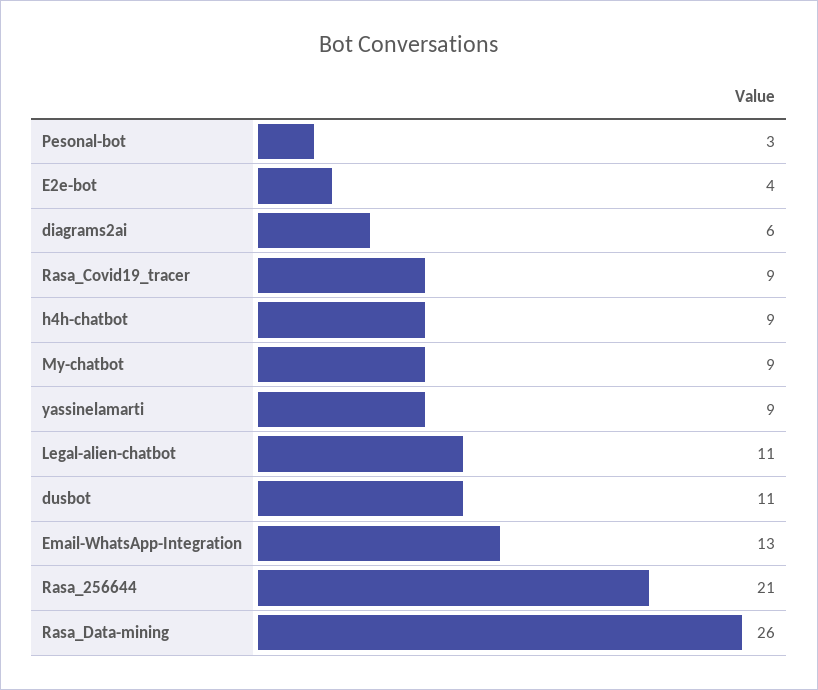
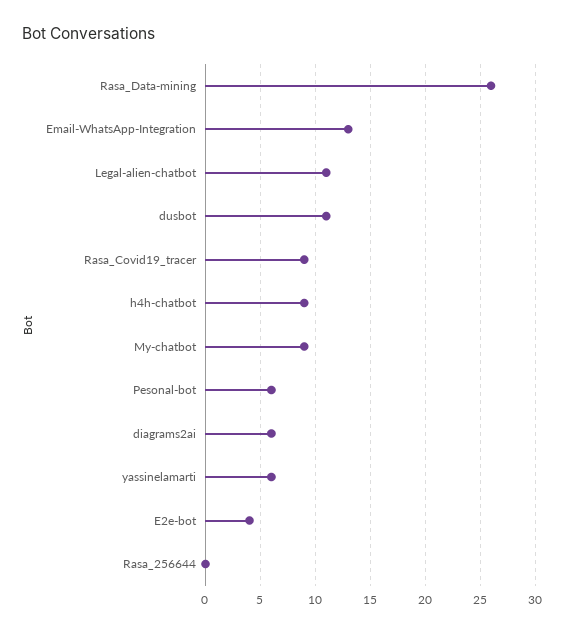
  {
-   "Pesonal-bot": 3,
+   "Pesonal-bot": 6,
    "E2e-bot": 4,
    "diagrams2ai": 6,
    "Rasa_Covid19_tracer": 9,
    "h4h-chatbot": 9,
    "My-chatbot": 9,
-   "yassinelamarti": 9,
+   "yassinelamarti": 6,
    "Legal-alien-chatbot": 11,
    "dusbot": 11,
    "Email-WhatsApp-Integration": 13,
-   "Rasa_256644": 21,
+   "Rasa_256644": 0,
    "Rasa_Data-mining": 26
  }

